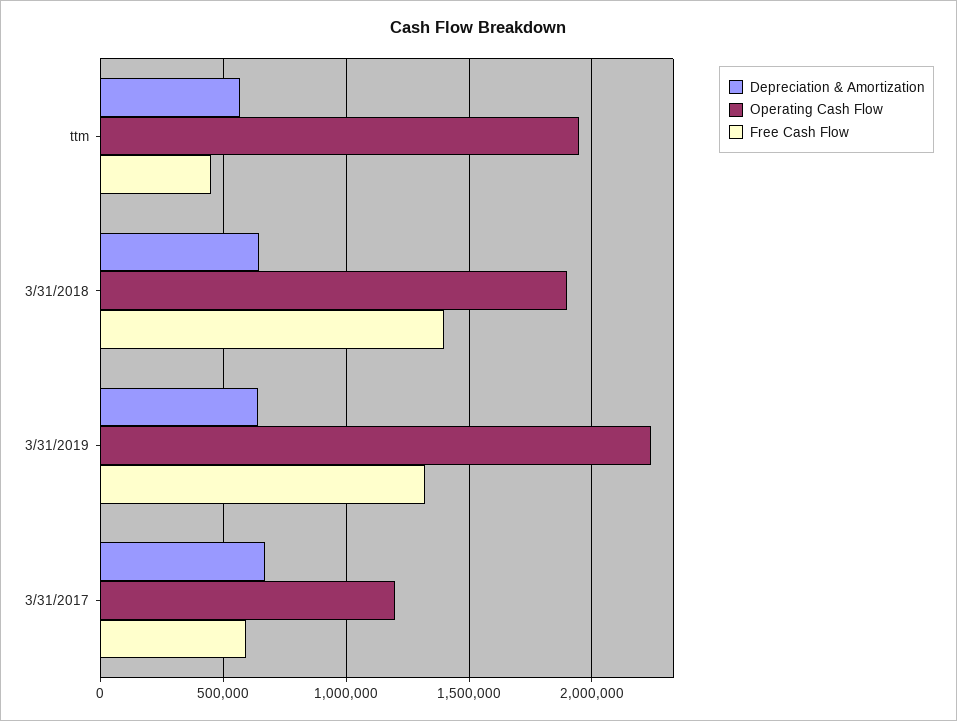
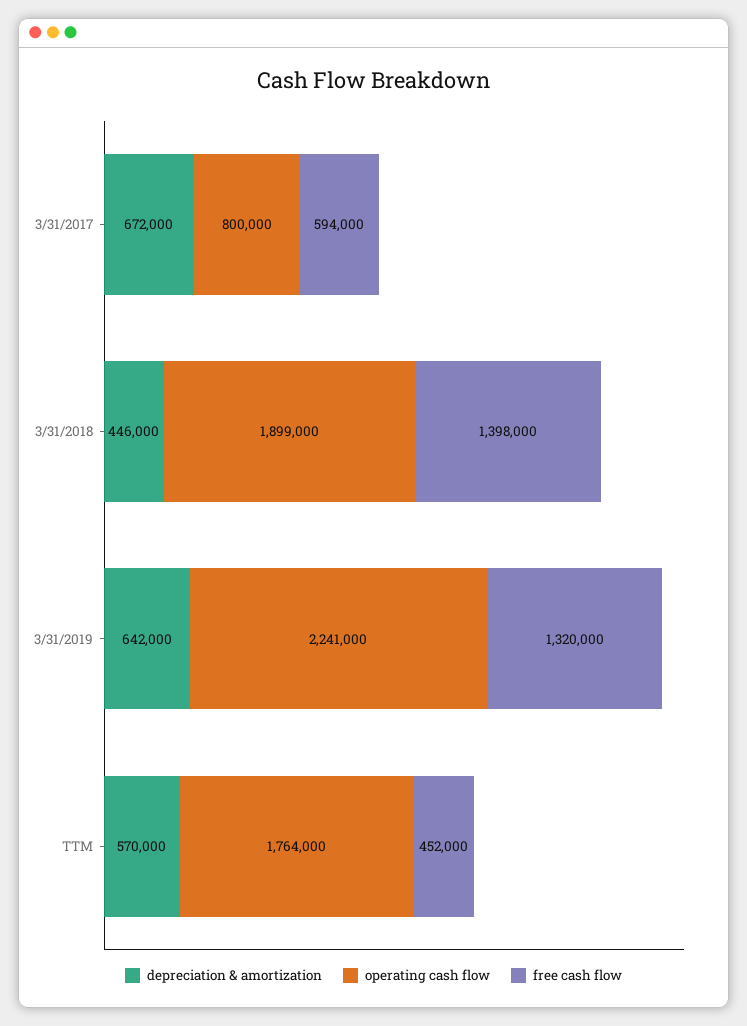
  {
    "Depreciation & Amortization": {
      "ttm": 570000,
-     "3/31/2018": 650000,
+     "3/31/2018": 446000,
      "3/31/2019": 642000,
      "3/31/2017": 672000
    },
    "Operating Cash Flow": {
-     "ttm": 1950000,
+     "ttm": 1764000,
      "3/31/2018": 1899000,
      "3/31/2019": 2241000,
-     "3/31/2017": 1200000
+     "3/31/2017": 800000
    },
    "Free Cash Flow": {
      "ttm": 452000,
      "3/31/2018": 1398000,
      "3/31/2019": 1320000,
      "3/31/2017": 594000
    }
  }

